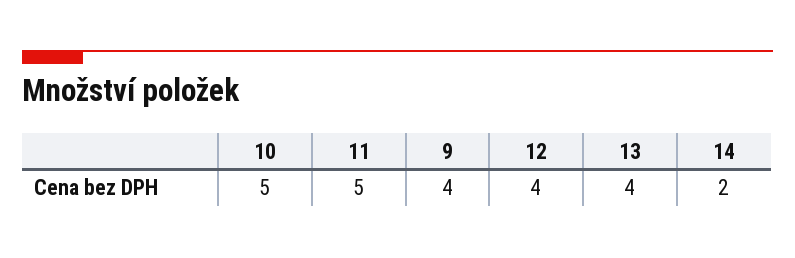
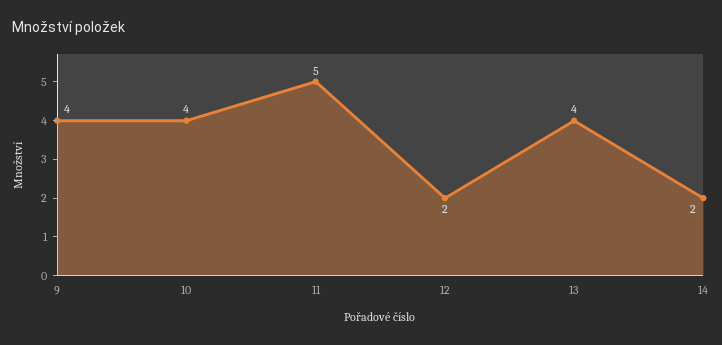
  {
-   "10": 5,
+   "10": 4,
    "11": 5,
    "9": 4,
-   "12": 4,
+   "12": 2,
    "13": 4,
    "14": 2
  }

